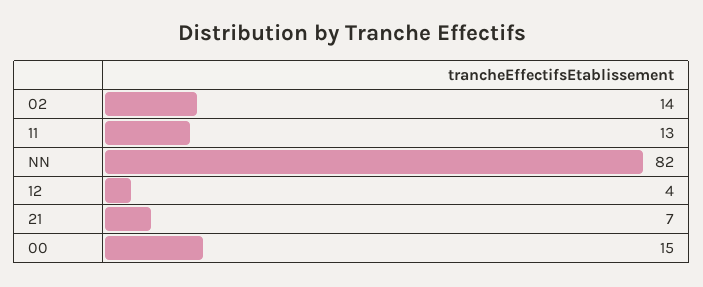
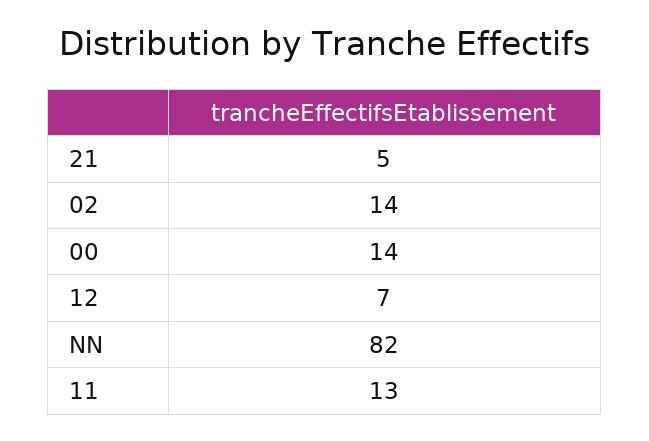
  {
    "02": 14,
    "11": 13,
    "NN": 82,
-   "12": 4,
+   "12": 7,
-   "21": 7,
+   "21": 5,
-   "00": 15
+   "00": 14
  }

